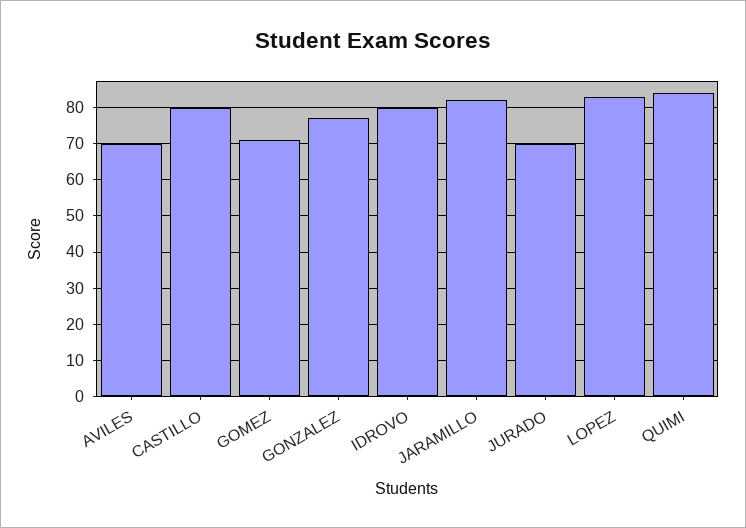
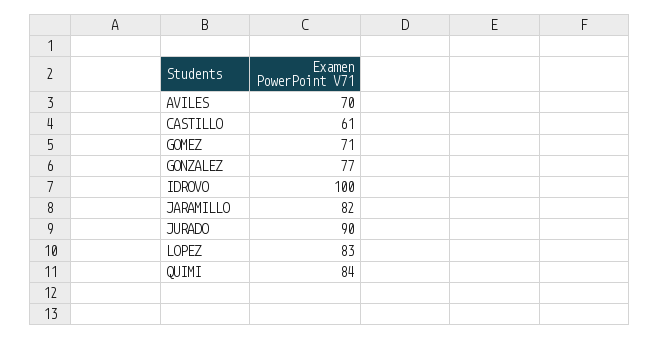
  {
    "AVILES": 70,
-   "CASTILLO": 80,
+   "CASTILLO": 61,
    "GOMEZ": 71,
    "GONZALEZ": 77,
-   "IDROVO": 80,
+   "IDROVO": 100,
    "JARAMILLO": 82,
-   "JURADO": 70,
+   "JURADO": 90,
    "LOPEZ": 83,
    "QUIMI": 84
  }

